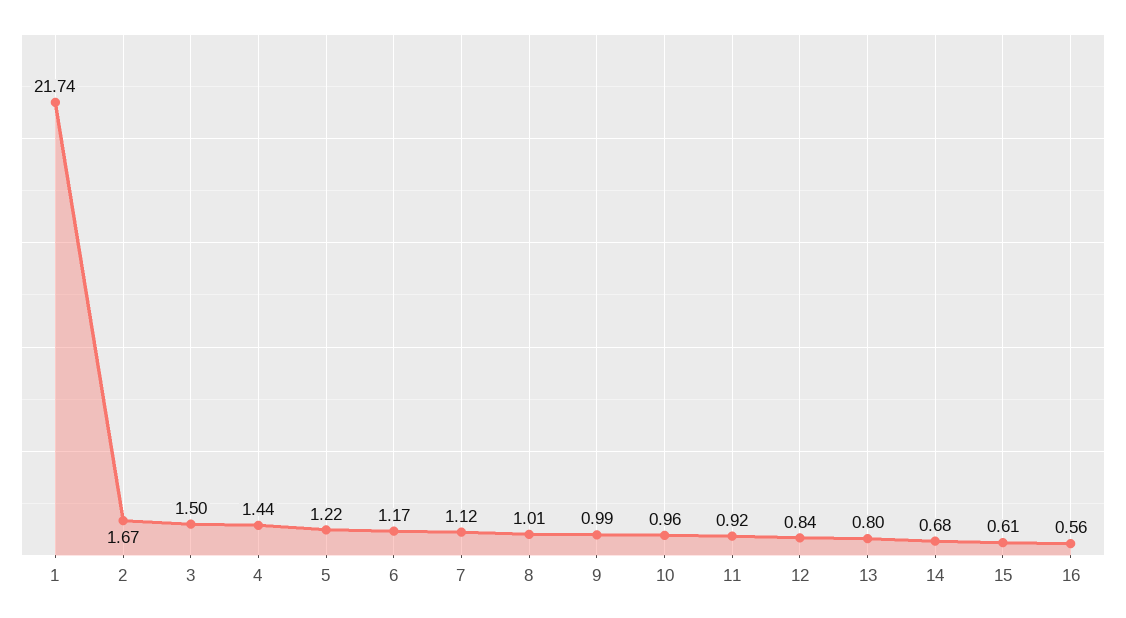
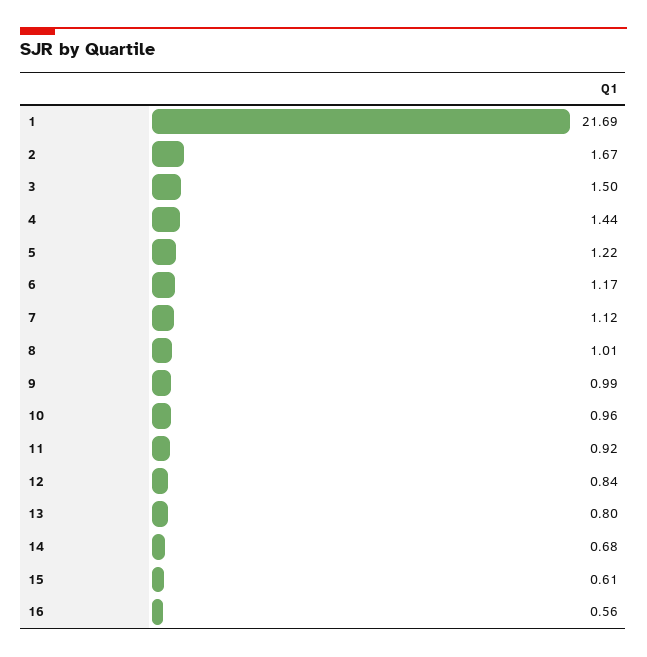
  {
-   "1": 21.74,
+   "1": 21.69,
    "2": 1.67,
    "3": 1.5,
    "4": 1.44,
    "5": 1.22,
    "6": 1.17,
    "7": 1.12,
    "8": 1.01,
    "9": 0.99,
    "10": 0.96,
    "11": 0.92,
    "12": 0.84,
    "13": 0.8,
    "14": 0.68,
    "15": 0.61,
    "16": 0.56
  }

